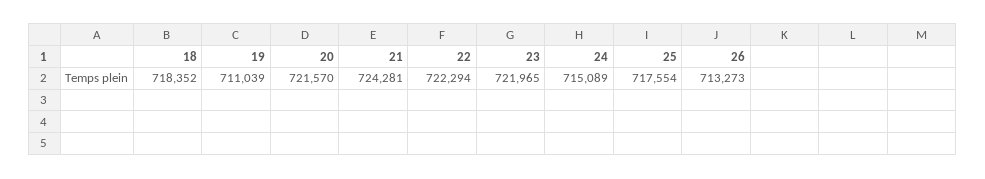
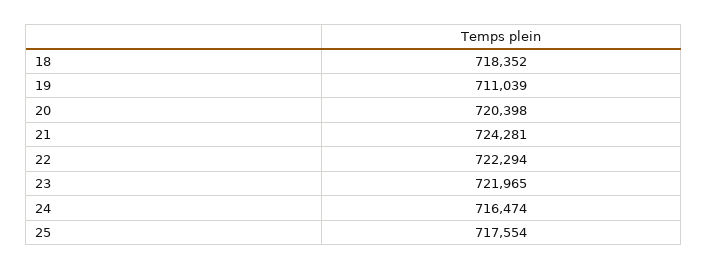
  {
    "18": 718352,
    "19": 711039,
-   "20": 721570,
+   "20": 720398,
    "21": 724281,
    "22": 722294,
    "23": 721965,
-   "24": 715089,
+   "24": 716474,
-   "25": 717554,
+   "25": 717554
-   "26": 713273
  }

